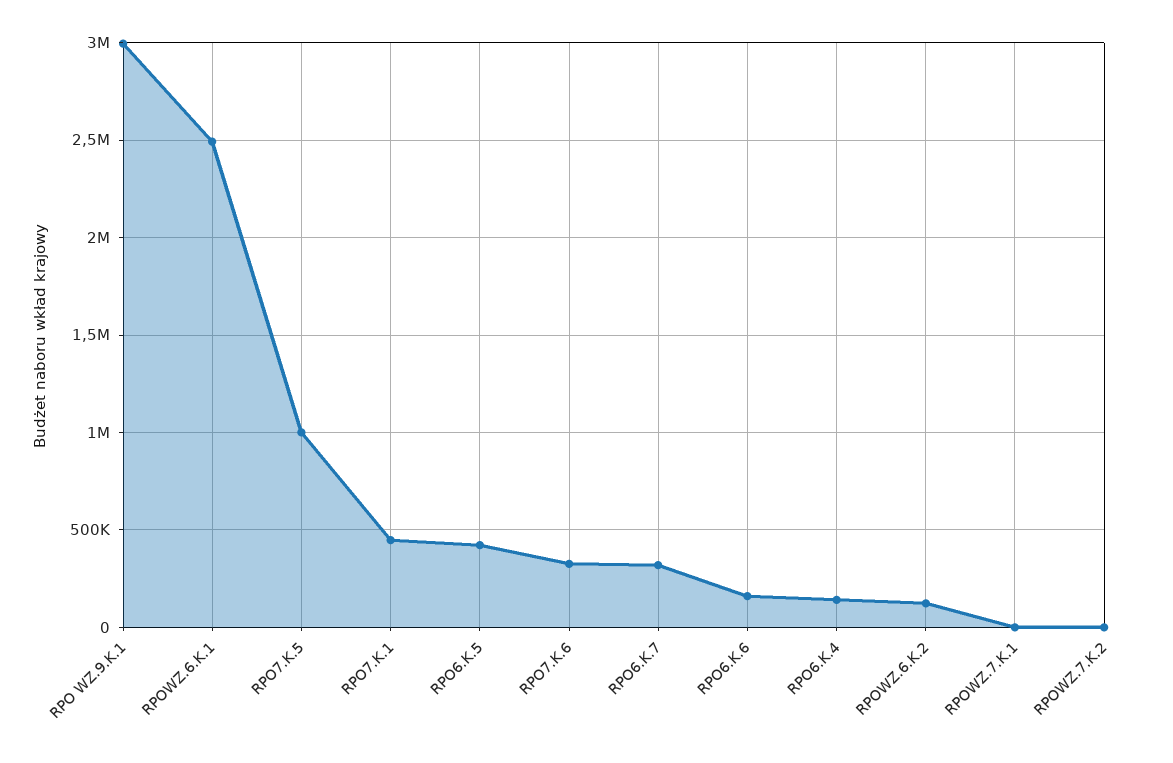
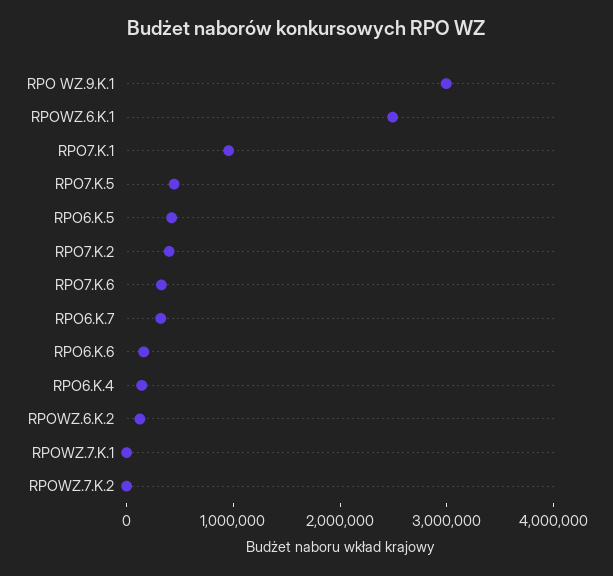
  {
    "RPO WZ.9.K.1": 3000000,
    "RPOWZ.6.K.1": 2500000,
-   "RPO7.K.5": 1000000,
+   "RPO7.K.5": 400000,
-   "RPO7.K.1": 450000,
+   "RPO7.K.1": 1000000,
    "RPO6.K.5": 400000,
    "RPO7.K.6": 350000,
    "RPO6.K.7": 300000,
    "RPO6.K.6": 150000,
    "RPO6.K.4": 150000,
    "RPOWZ.6.K.2": 100000,
    "RPOWZ.7.K.1": 0,
-   "RPOWZ.7.K.2": 0
+   "RPOWZ.7.K.2": 0,
+   "RPO7.K.2": 400000
  }

